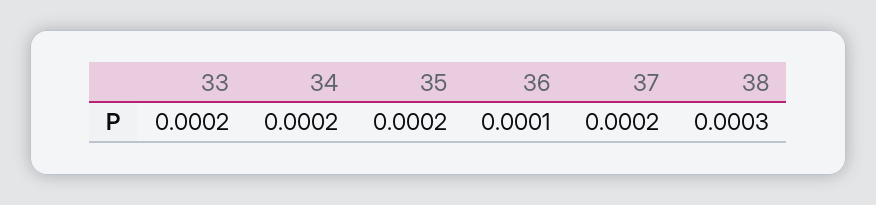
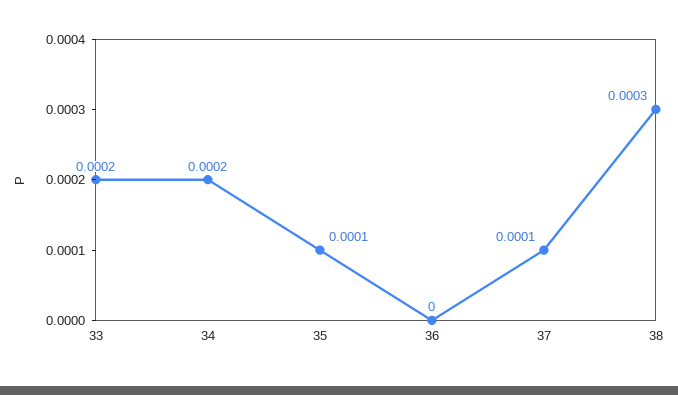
  {
    "33": 0.0002,
    "34": 0.0002,
-   "35": 0.0002,
+   "35": 0.0001,
-   "36": 0.0001,
+   "36": 0,
-   "37": 0.0002,
+   "37": 0.0001,
    "38": 0.0003
  }

